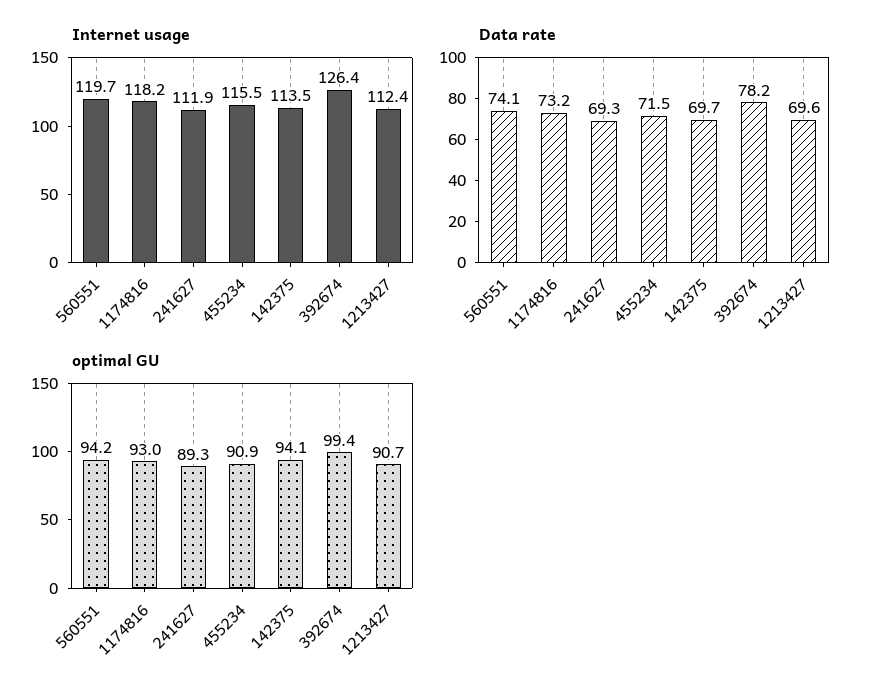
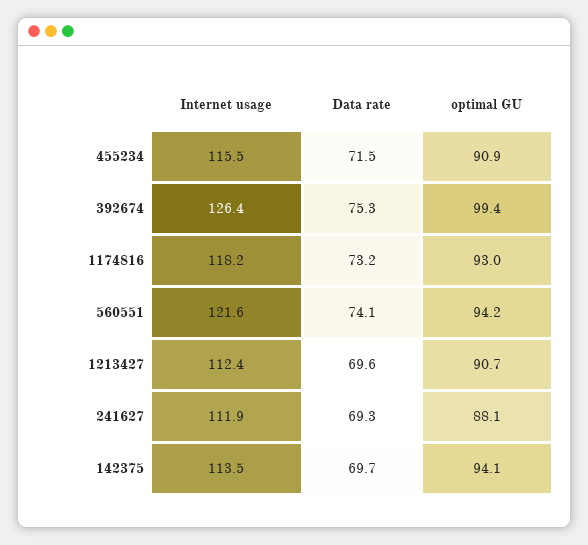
  {
    "Internet usage": {
-     "560551": 119.7,
+     "560551": 121.6,
      "1174816": 118.2,
      "241627": 111.9,
      "455234": 115.5,
      "142375": 113.5,
      "392674": 126.4,
      "1213427": 112.4
    },
    "Data rate": {
      "560551": 74.1,
      "1174816": 73.2,
      "241627": 69.3,
      "455234": 71.5,
      "142375": 69.7,
-     "392674": 78.2,
+     "392674": 75.3,
      "1213427": 69.6
    },
    "optimal GU": {
      "560551": 94.2,
      "1174816": 93,
-     "241627": 89.3,
+     "241627": 88.1,
      "455234": 90.9,
      "142375": 94.1,
      "392674": 99.4,
      "1213427": 90.7
    }
  }

